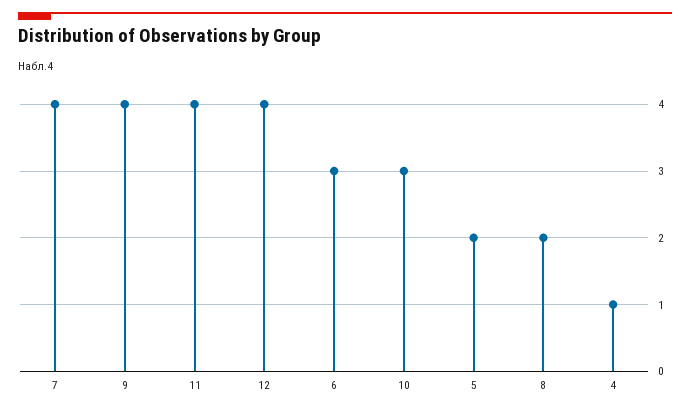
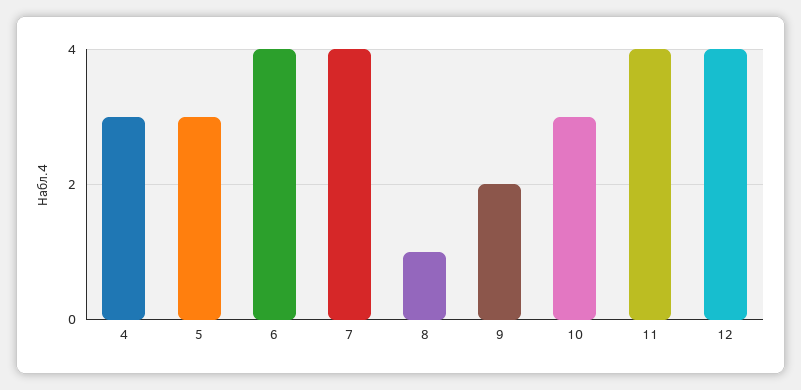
  {
    "7": 4,
-   "9": 4,
+   "9": 2,
    "11": 4,
    "12": 4,
-   "6": 3,
+   "6": 4,
    "10": 3,
-   "5": 2,
+   "5": 3,
-   "8": 2,
+   "8": 1,
-   "4": 1
+   "4": 3
  }

